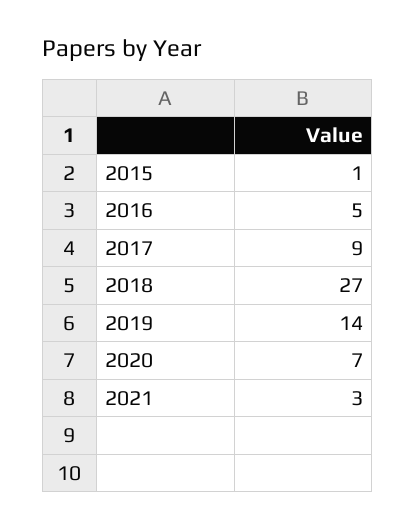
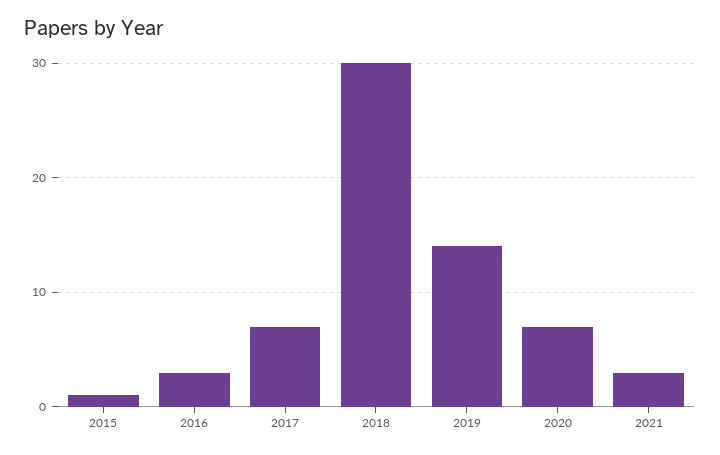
  {
    "2015": 1,
-   "2016": 5,
+   "2016": 3,
-   "2017": 9,
+   "2017": 7,
-   "2018": 27,
+   "2018": 30,
    "2019": 14,
    "2020": 7,
    "2021": 3
  }

